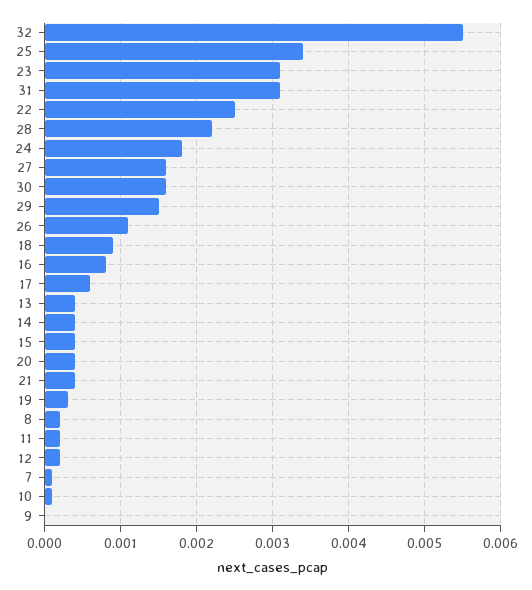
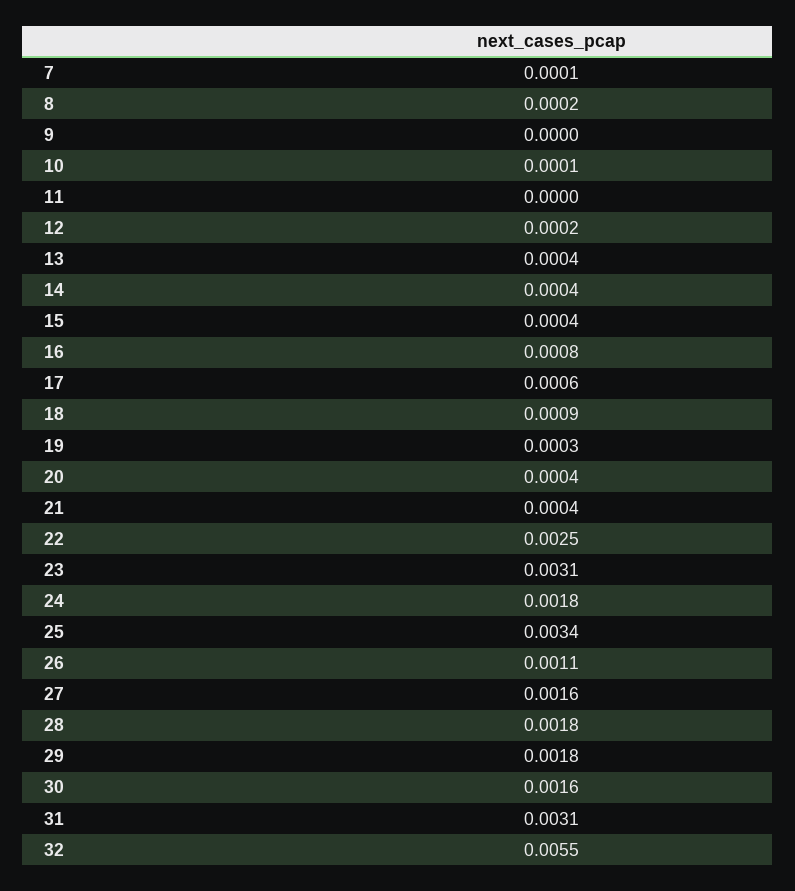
  {
    "32": 0.0055,
    "25": 0.0034,
    "23": 0.0031,
    "31": 0.0031,
    "22": 0.0025,
-   "28": 0.0022,
+   "28": 0.0018,
    "24": 0.0018,
    "27": 0.0016,
    "30": 0.0016,
-   "29": 0.0015,
+   "29": 0.0018,
    "26": 0.0011,
    "18": 0.0009,
    "16": 0.0008,
    "17": 0.0006,
    "13": 0.0004,
    "14": 0.0004,
    "15": 0.0004,
    "20": 0.0004,
    "21": 0.0004,
    "19": 0.0003,
    "8": 0.0002,
-   "11": 0.0002,
+   "11": 0,
    "12": 0.0002,
    "7": 0.0001,
    "10": 0.0001,
    "9": 0
  }

